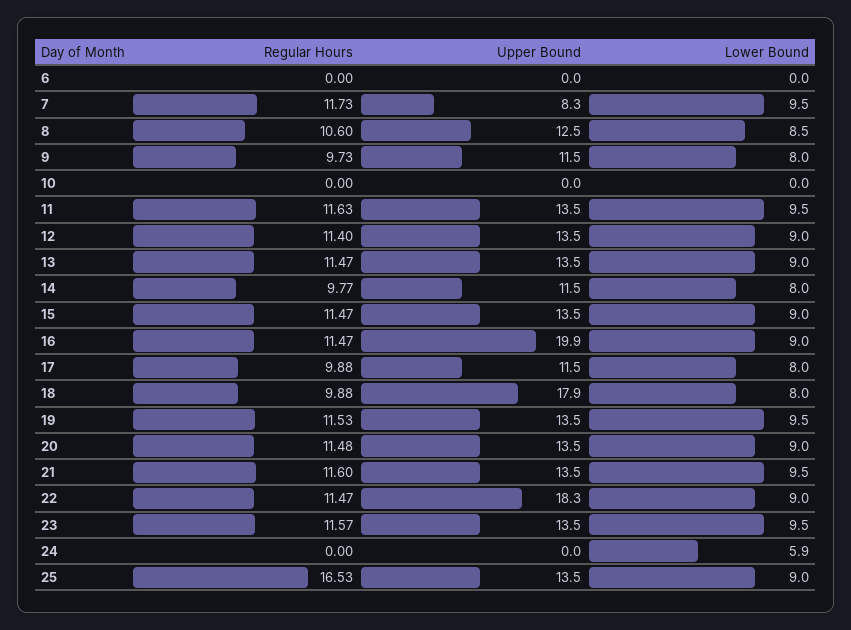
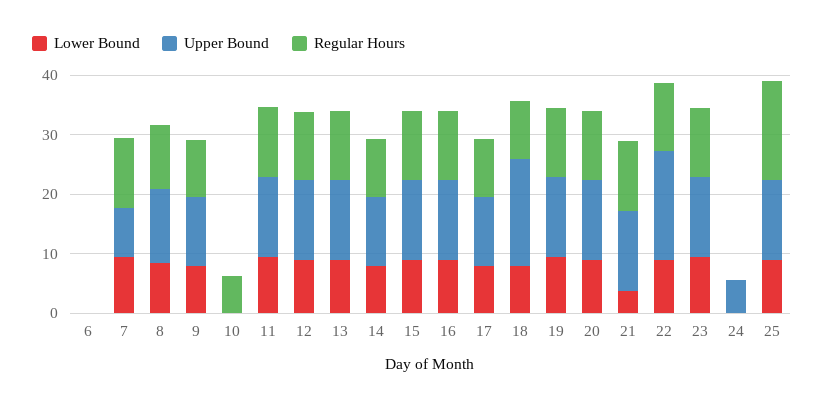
  {
    "Regular Hours": {
      "6": 0,
      "7": 11.73,
      "8": 10.6,
      "9": 9.73,
-     "10": 0,
+     "10": 6,
      "11": 11.63,
      "12": 11.4,
      "13": 11.47,
      "14": 9.77,
      "15": 11.47,
      "16": 11.47,
      "17": 9.88,
      "18": 9.88,
      "19": 11.53,
      "20": 11.48,
      "21": 11.6,
      "22": 11.47,
      "23": 11.57,
      "24": 0,
      "25": 16.53
    },
    "Upper Bound": {
      "6": 0,
      "7": 8.3,
      "8": 12.5,
      "9": 11.5,
      "10": 0,
      "11": 13.5,
      "12": 13.5,
      "13": 13.5,
      "14": 11.5,
      "15": 13.5,
-     "16": 19.9,
+     "16": 14,
      "17": 11.5,
      "18": 17.9,
      "19": 13.5,
      "20": 13.5,
      "21": 13.5,
      "22": 18.3,
      "23": 13.5,
-     "24": 0,
+     "24": 6,
      "25": 13.5
    },
    "Lower Bound": {
      "6": 0,
      "7": 9.5,
      "8": 8.5,
      "9": 8,
      "10": 0,
      "11": 9.5,
      "12": 9,
      "13": 9,
      "14": 8,
      "15": 9,
      "16": 9,
      "17": 8,
      "18": 8,
      "19": 9.5,
      "20": 9,
-     "21": 9.5,
+     "21": 4,
      "22": 9,
      "23": 9.5,
-     "24": 5.9,
+     "24": 0,
      "25": 9
    }
  }

